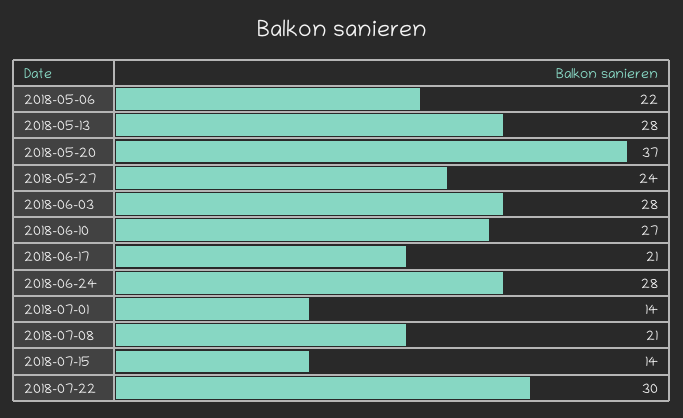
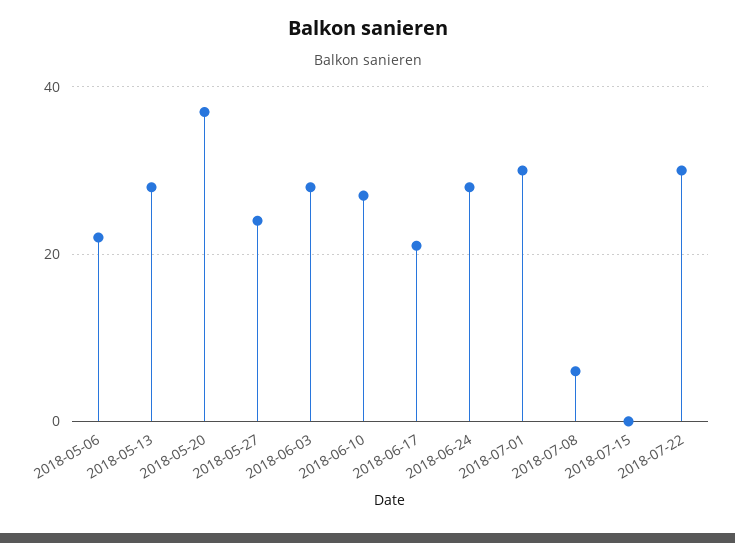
  {
    "2018-05-06": 22,
    "2018-05-13": 28,
    "2018-05-20": 37,
    "2018-05-27": 24,
    "2018-06-03": 28,
    "2018-06-10": 27,
    "2018-06-17": 21,
    "2018-06-24": 28,
-   "2018-07-01": 14,
+   "2018-07-01": 30,
-   "2018-07-08": 21,
+   "2018-07-08": 5,
-   "2018-07-15": 14,
+   "2018-07-15": 0,
    "2018-07-22": 30
  }

